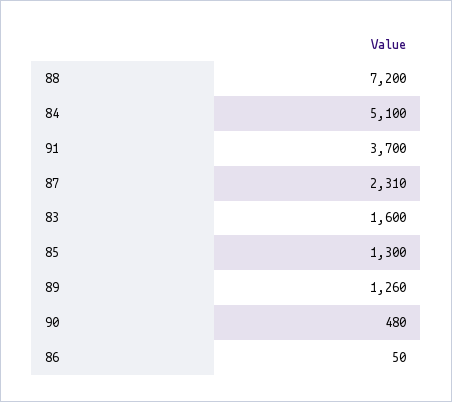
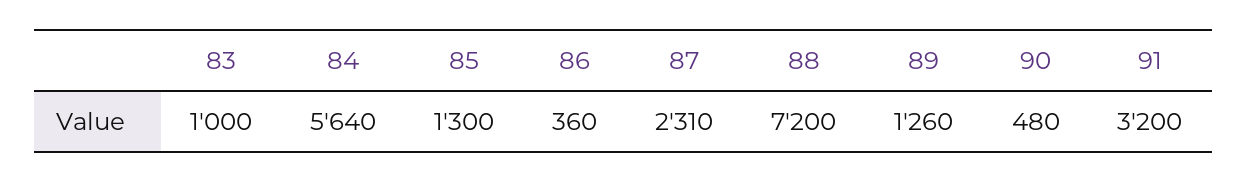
  {
    "88": 7200,
-   "84": 5100,
+   "84": 5640,
-   "91": 3700,
+   "91": 3200,
    "87": 2310,
-   "83": 1600,
+   "83": 1000,
    "85": 1300,
    "89": 1260,
    "90": 480,
-   "86": 50
+   "86": 360
  }

